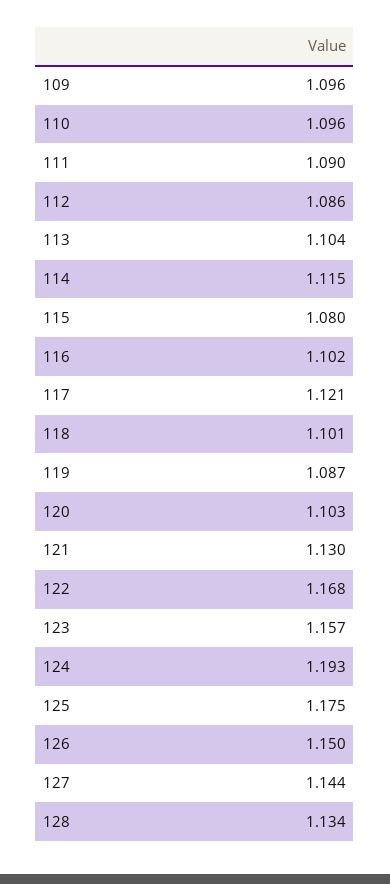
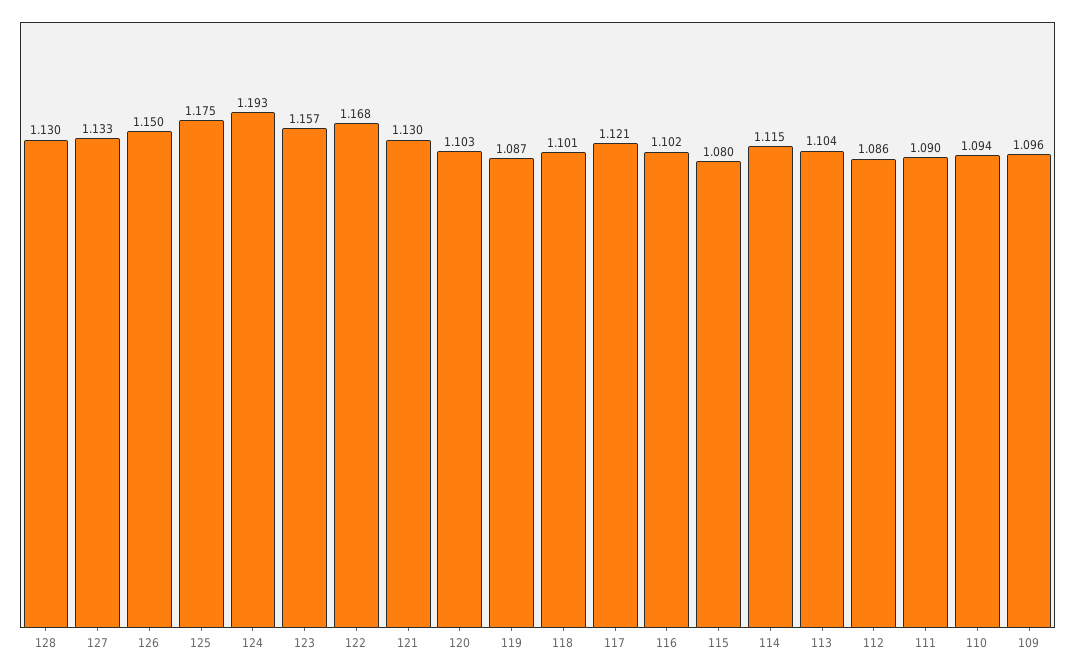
  {
    "109": 1.096,
-   "110": 1.096,
+   "110": 1.094,
    "111": 1.09,
    "112": 1.086,
    "113": 1.104,
    "114": 1.115,
    "115": 1.08,
    "116": 1.102,
    "117": 1.121,
    "118": 1.101,
    "119": 1.087,
    "120": 1.103,
    "121": 1.13,
    "122": 1.168,
    "123": 1.157,
    "124": 1.193,
    "125": 1.175,
    "126": 1.15,
-   "127": 1.144,
+   "127": 1.133,
-   "128": 1.134
+   "128": 1.13
  }

